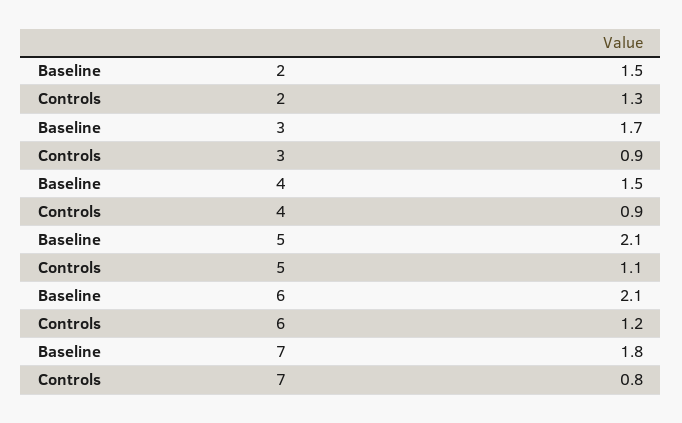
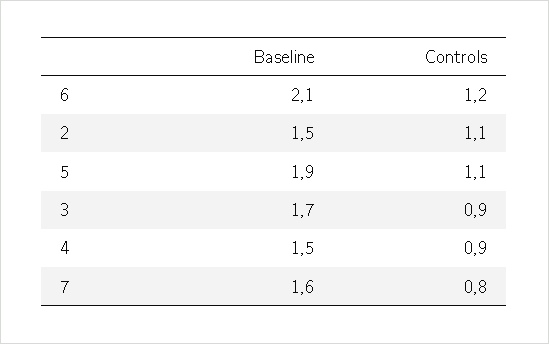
  {
    "Baseline": {
      "2": 1.5,
      "3": 1.7,
      "4": 1.5,
-     "5": 2.1,
+     "5": 1.9,
      "6": 2.1,
-     "7": 1.8
+     "7": 1.6
    },
    "Controls": {
-     "2": 1.3,
+     "2": 1.1,
      "3": 0.9,
      "4": 0.9,
      "5": 1.1,
      "6": 1.2,
      "7": 0.8
    }
  }

